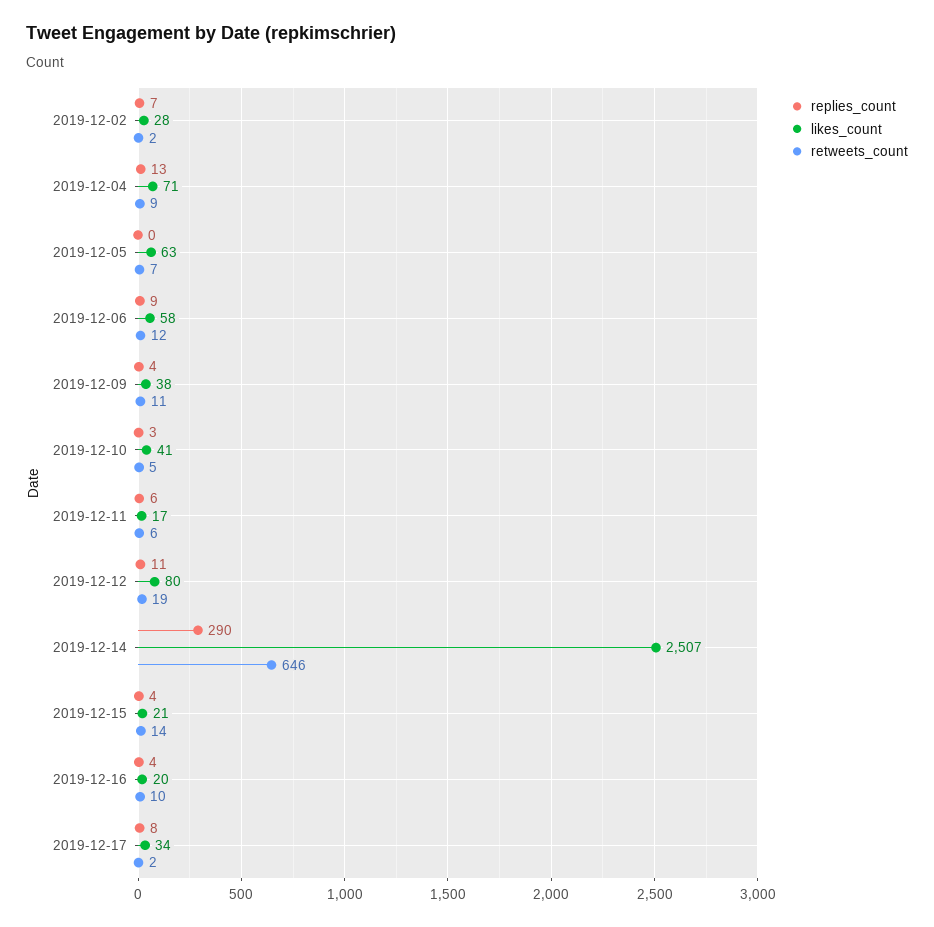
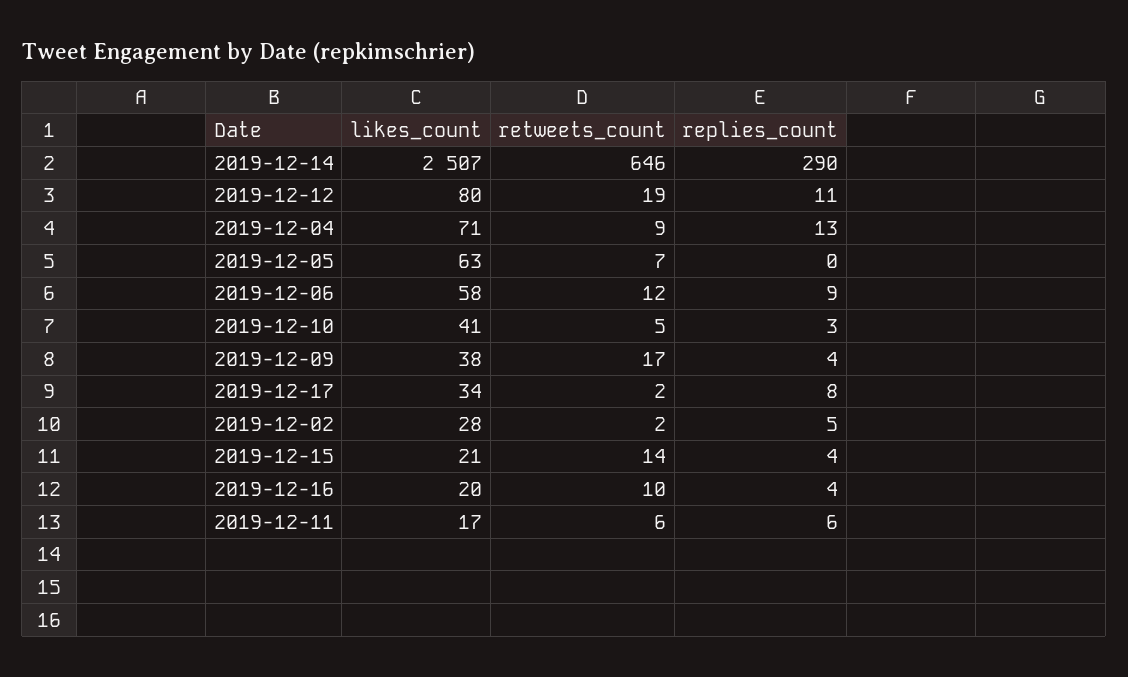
  {
    "replies_count": {
-     "2019-12-02": 7,
+     "2019-12-02": 5,
      "2019-12-04": 13,
      "2019-12-05": 0,
      "2019-12-06": 9,
      "2019-12-09": 4,
      "2019-12-10": 3,
      "2019-12-11": 6,
      "2019-12-12": 11,
      "2019-12-14": 290,
      "2019-12-15": 4,
      "2019-12-16": 4,
      "2019-12-17": 8
    },
    "likes_count": {
      "2019-12-02": 28,
      "2019-12-04": 71,
      "2019-12-05": 63,
      "2019-12-06": 58,
      "2019-12-09": 38,
      "2019-12-10": 41,
      "2019-12-11": 17,
      "2019-12-12": 80,
      "2019-12-14": 2507,
      "2019-12-15": 21,
      "2019-12-16": 20,
      "2019-12-17": 34
    },
    "retweets_count": {
      "2019-12-02": 2,
      "2019-12-04": 9,
      "2019-12-05": 7,
      "2019-12-06": 12,
-     "2019-12-09": 11,
+     "2019-12-09": 17,
      "2019-12-10": 5,
      "2019-12-11": 6,
      "2019-12-12": 19,
      "2019-12-14": 646,
      "2019-12-15": 14,
      "2019-12-16": 10,
      "2019-12-17": 2
    }
  }

